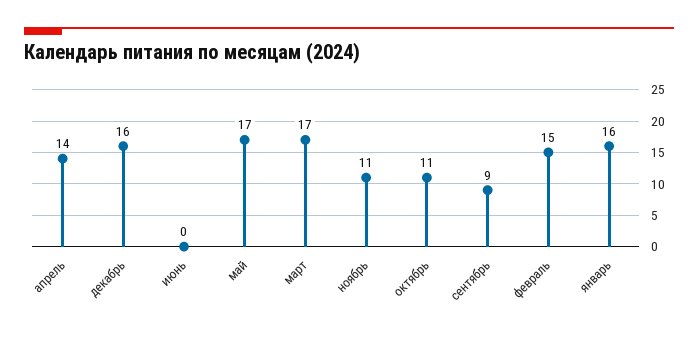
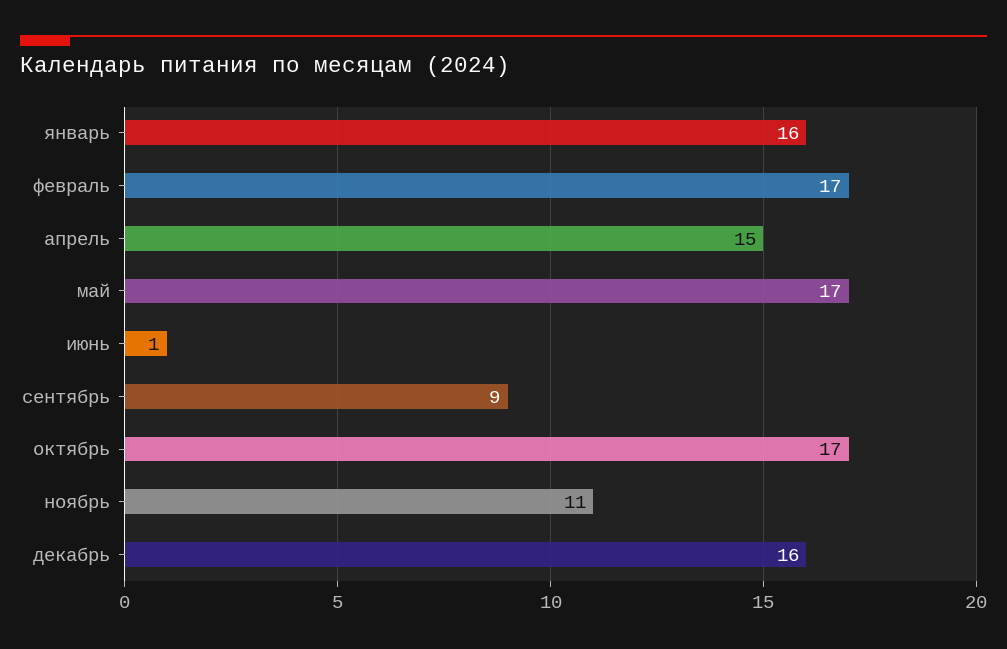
  {
-   "апрель": 14,
+   "апрель": 15,
    "декабрь": 16,
-   "июнь": 0,
+   "июнь": 1,
    "май": 17,
-   "март": 17,
    "ноябрь": 11,
-   "октябрь": 11,
+   "октябрь": 17,
    "сентябрь": 9,
-   "февраль": 15,
+   "февраль": 17,
    "январь": 16
  }

